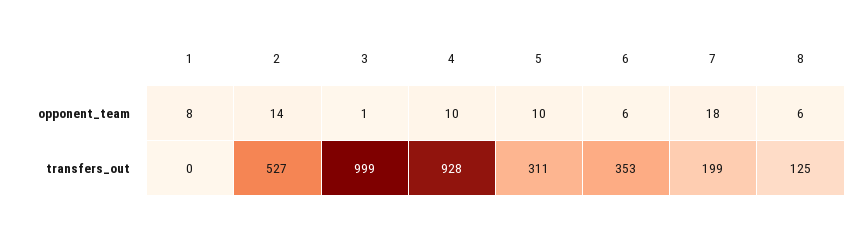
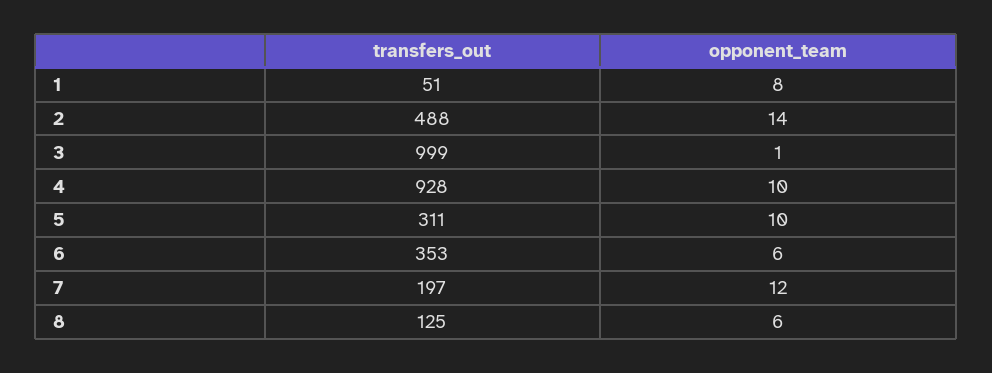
  {
    "1": {
      "opponent_team": 8,
-     "transfers_out": 0
+     "transfers_out": 51
    },
    "2": {
      "opponent_team": 14,
-     "transfers_out": 527
+     "transfers_out": 488
    },
    "3": {
      "opponent_team": 1,
      "transfers_out": 999
    },
    "4": {
      "opponent_team": 10,
      "transfers_out": 928
    },
    "5": {
      "opponent_team": 10,
      "transfers_out": 311
    },
    "6": {
      "opponent_team": 6,
      "transfers_out": 353
    },
    "7": {
-     "opponent_team": 18,
+     "opponent_team": 12,
-     "transfers_out": 199
+     "transfers_out": 197
    },
    "8": {
      "opponent_team": 6,
      "transfers_out": 125
    }
  }

